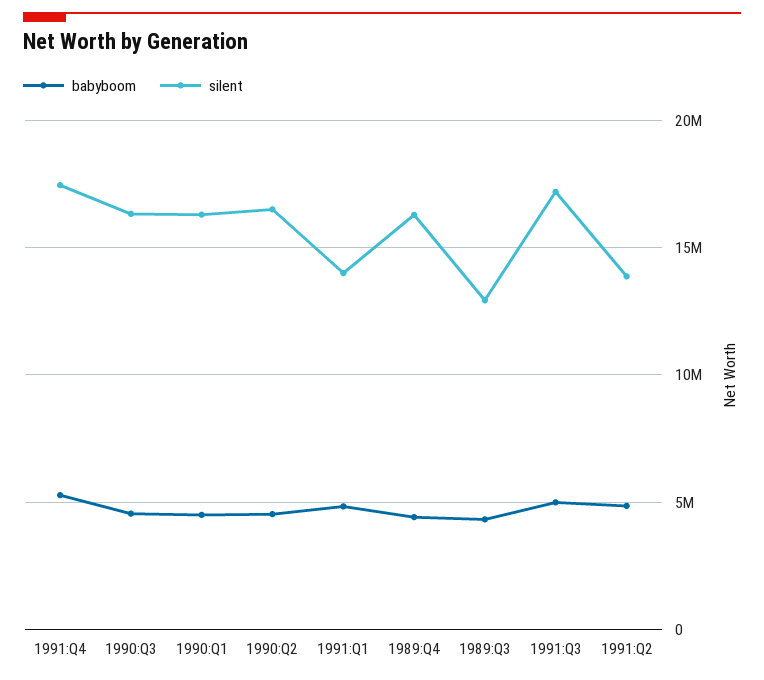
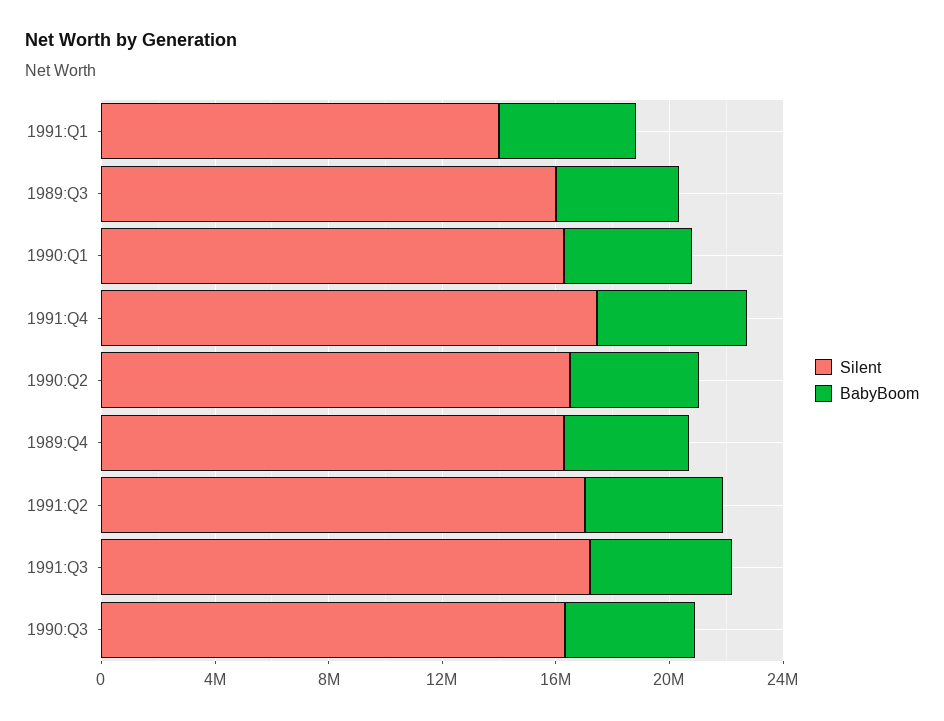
  {
    "babyboom": {
      "1991:Q4": 5500000,
      "1990:Q3": 4500000,
      "1990:Q1": 4500000,
      "1990:Q2": 4500000,
      "1991:Q1": 5000000,
      "1989:Q4": 4500000,
      "1989:Q3": 4500000,
      "1991:Q3": 5000000,
      "1991:Q2": 5000000
    },
    "silent": {
      "1991:Q4": 17500000,
      "1990:Q3": 16500000,
      "1990:Q1": 16500000,
      "1990:Q2": 16500000,
      "1991:Q1": 14000000,
      "1989:Q4": 16500000,
-     "1989:Q3": 13000000,
+     "1989:Q3": 16000000,
      "1991:Q3": 17000000,
-     "1991:Q2": 14000000
+     "1991:Q2": 17000000
    }
  }

